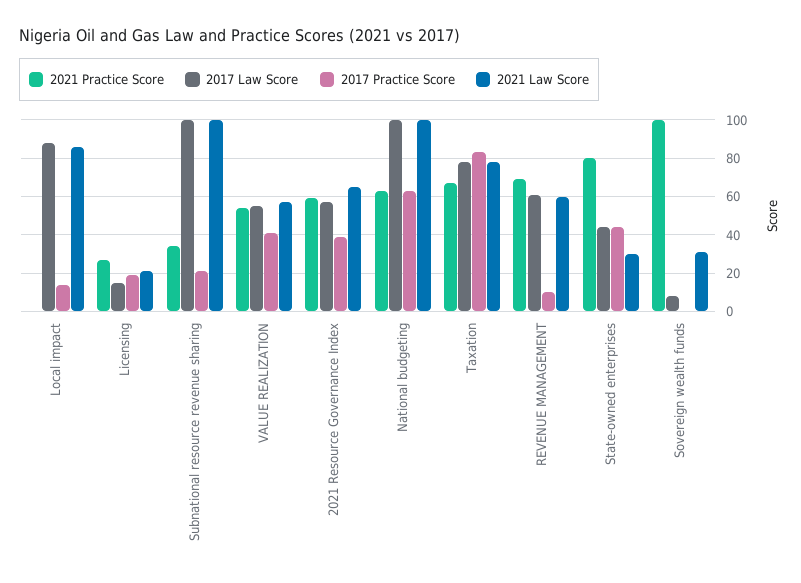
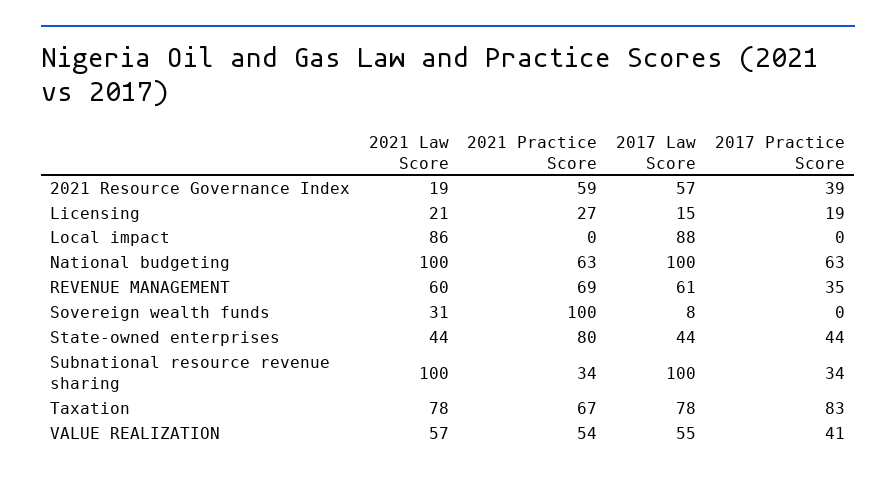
  {
    "2021 Practice Score": {
      "Local impact": 0,
      "Licensing": 27,
      "Subnational resource revenue sharing": 34,
      "VALUE REALIZATION": 54,
      "2021 Resource Governance Index": 59,
      "National budgeting": 63,
      "Taxation": 67,
      "REVENUE MANAGEMENT": 69,
      "State-owned enterprises": 80,
      "Sovereign wealth funds": 100
    },
    "2017 Law Score": {
      "Local impact": 88,
      "Licensing": 15,
      "Subnational resource revenue sharing": 100,
      "VALUE REALIZATION": 55,
      "2021 Resource Governance Index": 57,
      "National budgeting": 100,
      "Taxation": 78,
      "REVENUE MANAGEMENT": 61,
      "State-owned enterprises": 44,
      "Sovereign wealth funds": 8
    },
    "2017 Practice Score": {
-     "Local impact": 15,
+     "Local impact": 0,
      "Licensing": 19,
-     "Subnational resource revenue sharing": 20,
+     "Subnational resource revenue sharing": 34,
      "VALUE REALIZATION": 41,
      "2021 Resource Governance Index": 39,
      "National budgeting": 63,
      "Taxation": 83,
-     "REVENUE MANAGEMENT": 10,
+     "REVENUE MANAGEMENT": 35,
      "State-owned enterprises": 44,
      "Sovereign wealth funds": 0
    },
    "2021 Law Score": {
      "Local impact": 86,
      "Licensing": 21,
      "Subnational resource revenue sharing": 100,
      "VALUE REALIZATION": 57,
-     "2021 Resource Governance Index": 65,
+     "2021 Resource Governance Index": 19,
      "National budgeting": 100,
      "Taxation": 78,
      "REVENUE MANAGEMENT": 60,
-     "State-owned enterprises": 30,
+     "State-owned enterprises": 44,
      "Sovereign wealth funds": 31
    }
  }

